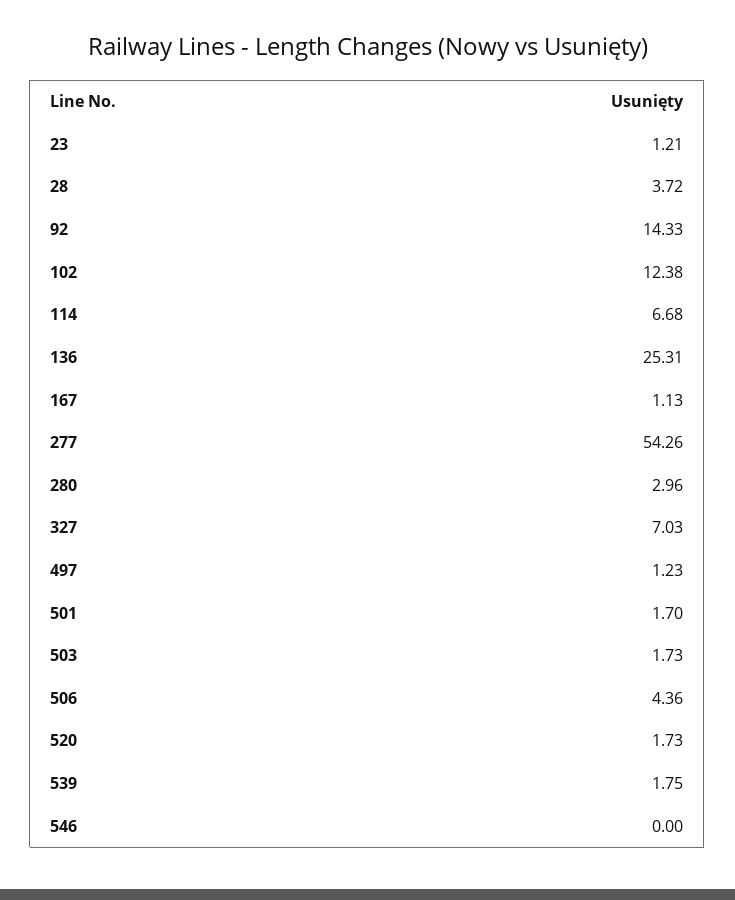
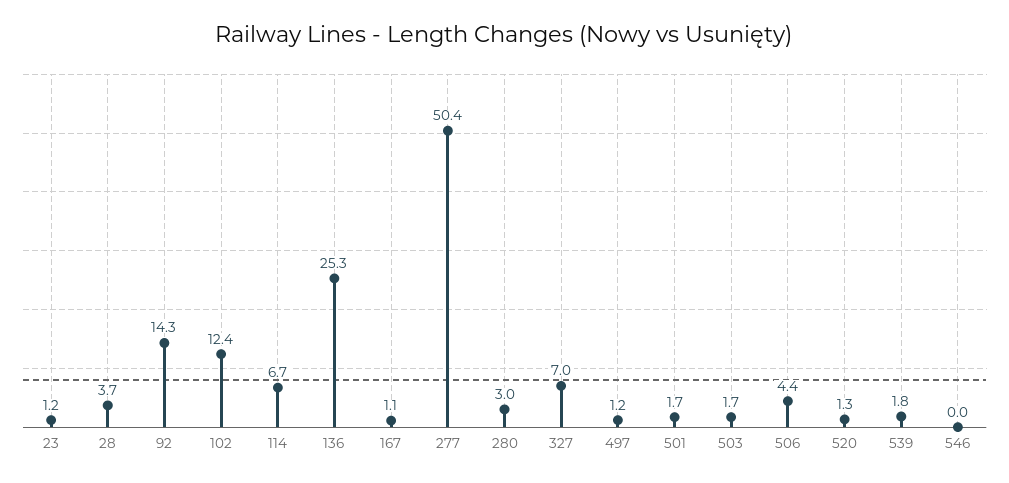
  {
    "23": 1.21,
    "28": 3.72,
    "92": 14.33,
    "102": 12.38,
    "114": 6.68,
    "136": 25.31,
    "167": 1.13,
-   "277": 54.26,
+   "277": 50.4,
    "280": 2.96,
    "327": 7.03,
    "497": 1.23,
    "501": 1.7,
    "503": 1.73,
    "506": 4.36,
-   "520": 1.73,
+   "520": 1.3,
    "539": 1.75,
    "546": 0
  }

